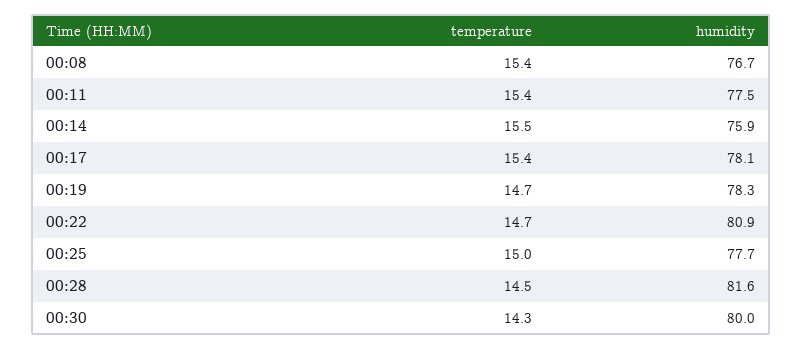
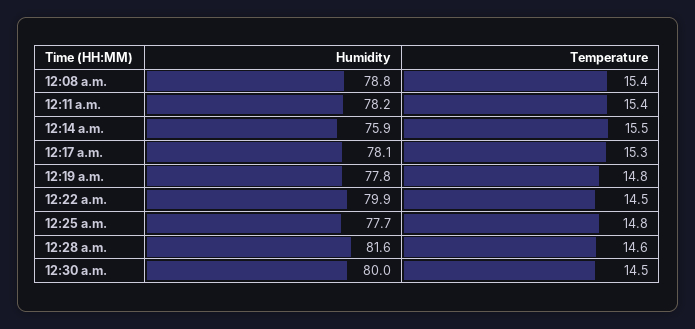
  {
    "temperature": {
      "00:08": 15.4,
      "00:11": 15.4,
      "00:14": 15.5,
-     "00:17": 15.4,
+     "00:17": 15.3,
-     "00:19": 14.7,
+     "00:19": 14.8,
-     "00:22": 14.7,
+     "00:22": 14.5,
-     "00:25": 15,
+     "00:25": 14.8,
-     "00:28": 14.5,
+     "00:28": 14.6,
-     "00:30": 14.3
+     "00:30": 14.5
    },
    "humidity": {
-     "00:08": 76.7,
+     "00:08": 78.8,
-     "00:11": 77.5,
+     "00:11": 78.2,
      "00:14": 75.9,
      "00:17": 78.1,
-     "00:19": 78.3,
+     "00:19": 77.8,
-     "00:22": 80.9,
+     "00:22": 79.9,
      "00:25": 77.7,
      "00:28": 81.6,
      "00:30": 80
    }
  }

